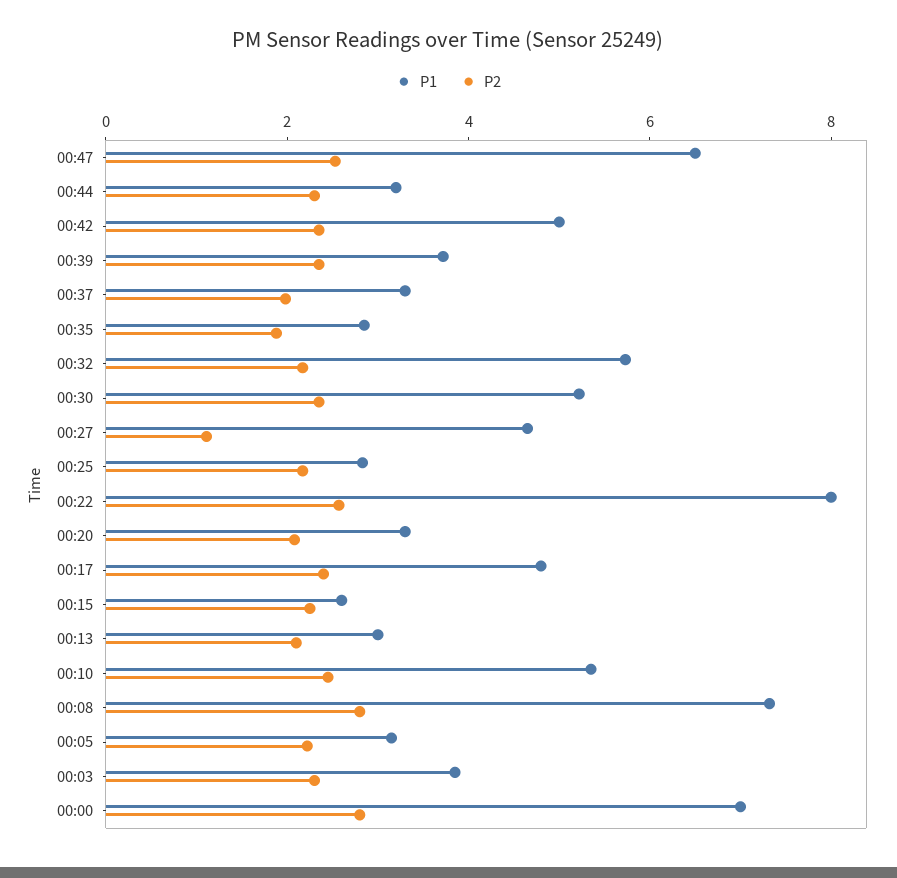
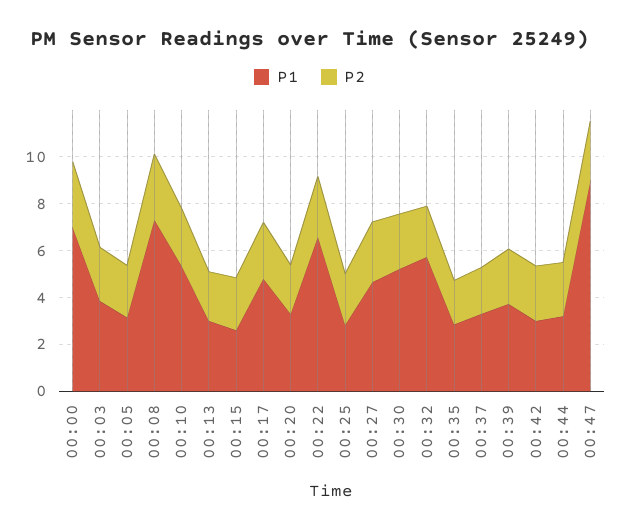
  {
    "P1": {
-     "00:47": 6.5,
+     "00:47": 9,
      "00:44": 3,
-     "00:42": 5,
+     "00:42": 3,
      "00:39": 3.5,
      "00:37": 3.5,
      "00:35": 3,
      "00:32": 5.5,
      "00:30": 5,
      "00:27": 4.5,
      "00:25": 3,
-     "00:22": 8,
+     "00:22": 6.5,
      "00:20": 3.5,
      "00:17": 5,
      "00:15": 2.5,
      "00:13": 3,
      "00:10": 5.5,
      "00:08": 7.5,
      "00:05": 3,
      "00:03": 4,
      "00:00": 7
    },
    "P2": {
      "00:47": 2.5,
      "00:44": 2.5,
      "00:42": 2.5,
      "00:39": 2.5,
      "00:37": 2,
      "00:35": 2,
      "00:32": 2,
      "00:30": 2.5,
-     "00:27": 1,
+     "00:27": 2.5,
      "00:25": 2,
      "00:22": 2.5,
      "00:20": 2,
      "00:17": 2.5,
      "00:15": 2.5,
      "00:13": 2,
      "00:10": 2.5,
      "00:08": 3,
      "00:05": 2,
      "00:03": 2.5,
      "00:00": 3
    }
  }

